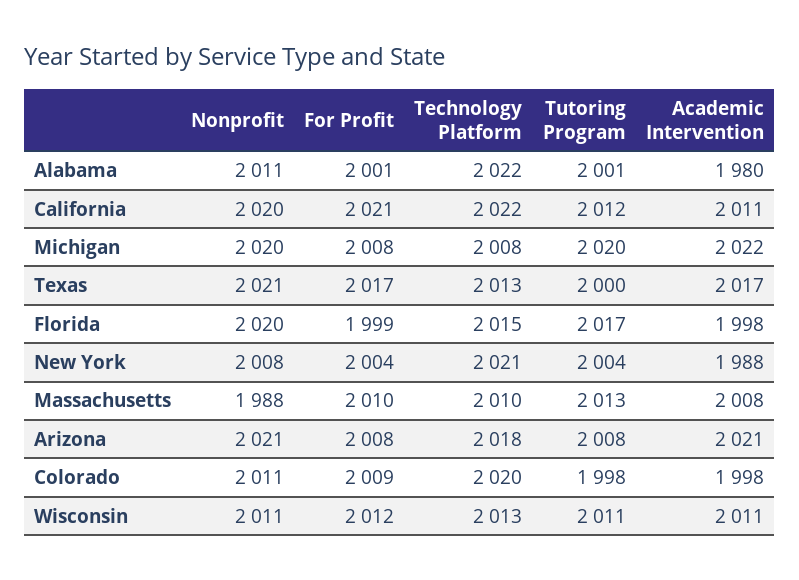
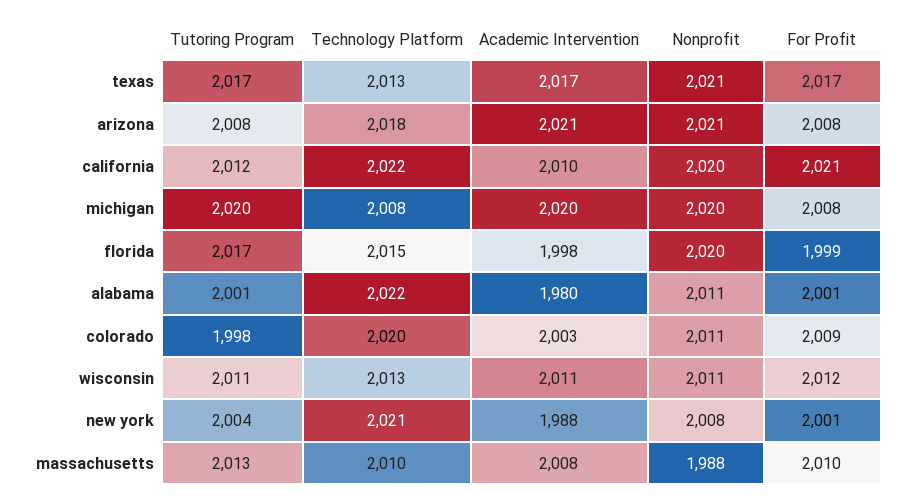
  {
    "Nonprofit": {
      "Alabama": 2011,
      "California": 2020,
      "Michigan": 2020,
      "Texas": 2021,
      "Florida": 2020,
      "New York": 2008,
      "Massachusetts": 1988,
      "Arizona": 2021,
      "Colorado": 2011,
      "Wisconsin": 2011
    },
    "For Profit": {
      "Alabama": 2001,
      "California": 2021,
      "Michigan": 2008,
      "Texas": 2017,
      "Florida": 1999,
-     "New York": 2004,
+     "New York": 2001,
      "Massachusetts": 2010,
      "Arizona": 2008,
      "Colorado": 2009,
      "Wisconsin": 2012
    },
    "Technology Platform": {
      "Alabama": 2022,
      "California": 2022,
      "Michigan": 2008,
      "Texas": 2013,
      "Florida": 2015,
      "New York": 2021,
      "Massachusetts": 2010,
      "Arizona": 2018,
      "Colorado": 2020,
      "Wisconsin": 2013
    },
    "Tutoring Program": {
      "Alabama": 2001,
      "California": 2012,
      "Michigan": 2020,
-     "Texas": 2000,
+     "Texas": 2017,
      "Florida": 2017,
      "New York": 2004,
      "Massachusetts": 2013,
      "Arizona": 2008,
      "Colorado": 1998,
      "Wisconsin": 2011
    },
    "Academic Intervention": {
      "Alabama": 1980,
-     "California": 2011,
+     "California": 2010,
-     "Michigan": 2022,
+     "Michigan": 2020,
      "Texas": 2017,
      "Florida": 1998,
      "New York": 1988,
      "Massachusetts": 2008,
      "Arizona": 2021,
-     "Colorado": 1998,
+     "Colorado": 2003,
      "Wisconsin": 2011
    }
  }

